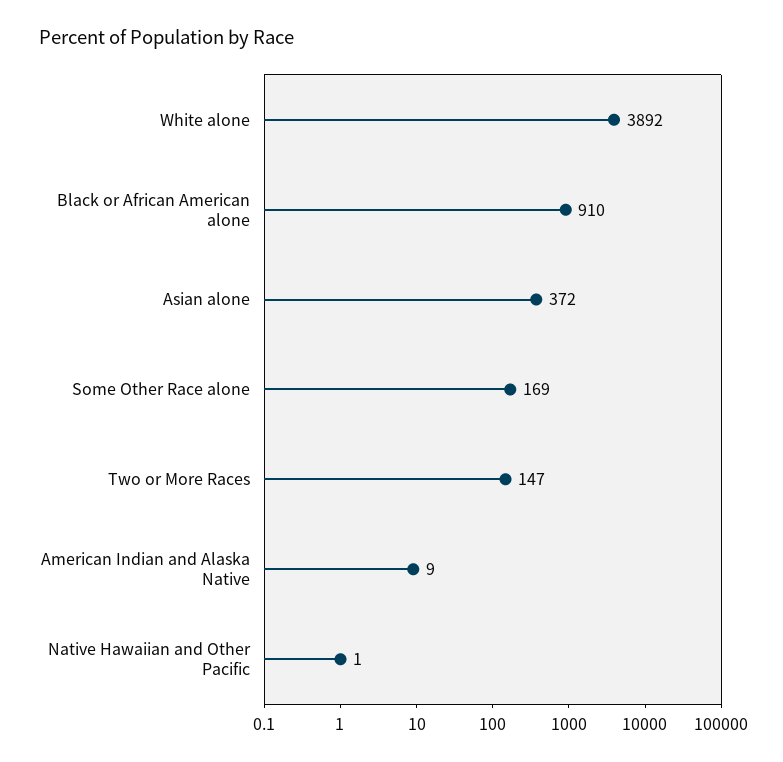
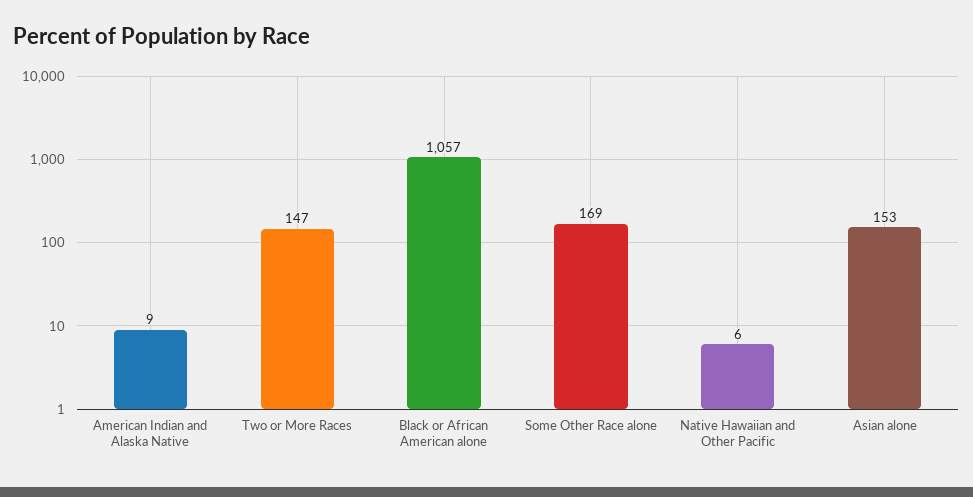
  {
-   "White alone": 3892,
-   "Black or African American alone": 910,
+   "Black or African American alone": 1057,
-   "Asian alone": 372,
+   "Asian alone": 153,
    "Some Other Race alone": 169,
    "Two or More Races": 147,
    "American Indian and Alaska Native": 9,
-   "Native Hawaiian and Other Pacific": 1
+   "Native Hawaiian and Other Pacific": 6
  }

